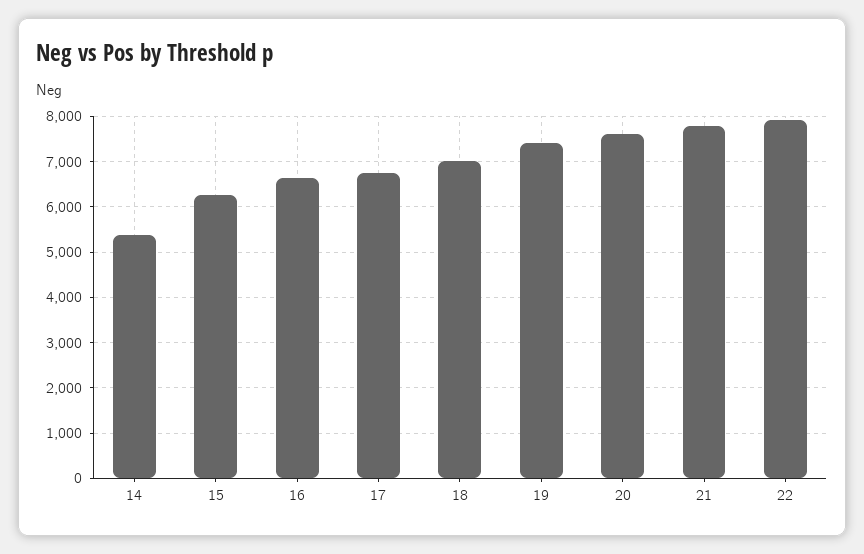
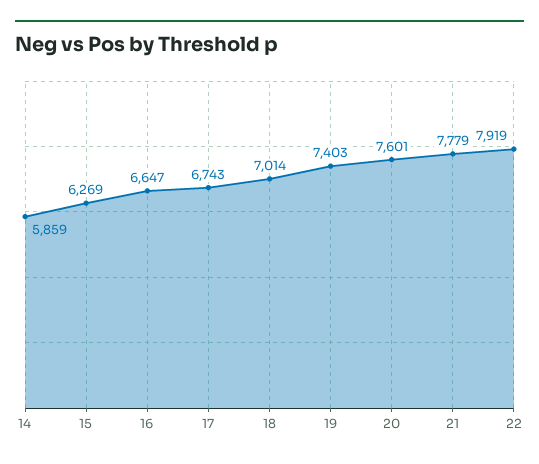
  {
-   "14": 5400,
+   "14": 5859,
    "15": 6269,
    "16": 6647,
    "17": 6743,
    "18": 7014,
    "19": 7403,
    "20": 7601,
    "21": 7779,
    "22": 7919
  }

